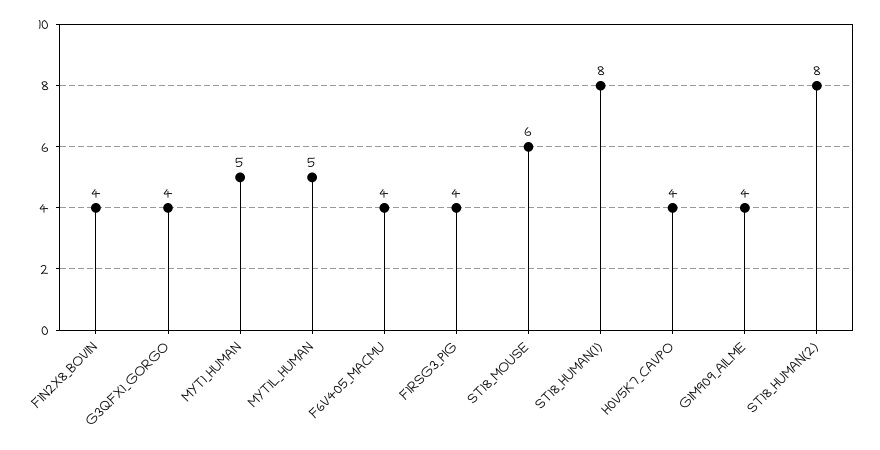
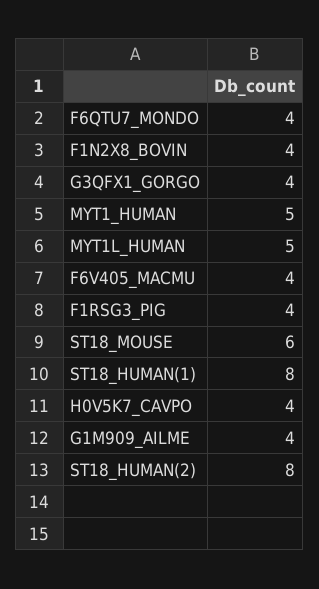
  {
    "F1N2X8_BOVIN": 4,
    "G3QFX1_GORGO": 4,
    "MYT1_HUMAN": 5,
    "MYT1L_HUMAN": 5,
    "F6V405_MACMU": 4,
    "F1RSG3_PIG": 4,
    "ST18_MOUSE": 6,
    "ST18_HUMAN(1)": 8,
    "H0V5K7_CAVPO": 4,
    "G1M909_AILME": 4,
-   "ST18_HUMAN(2)": 8
+   "ST18_HUMAN(2)": 8,
+   "F6QTU7_MONDO": 4
  }

